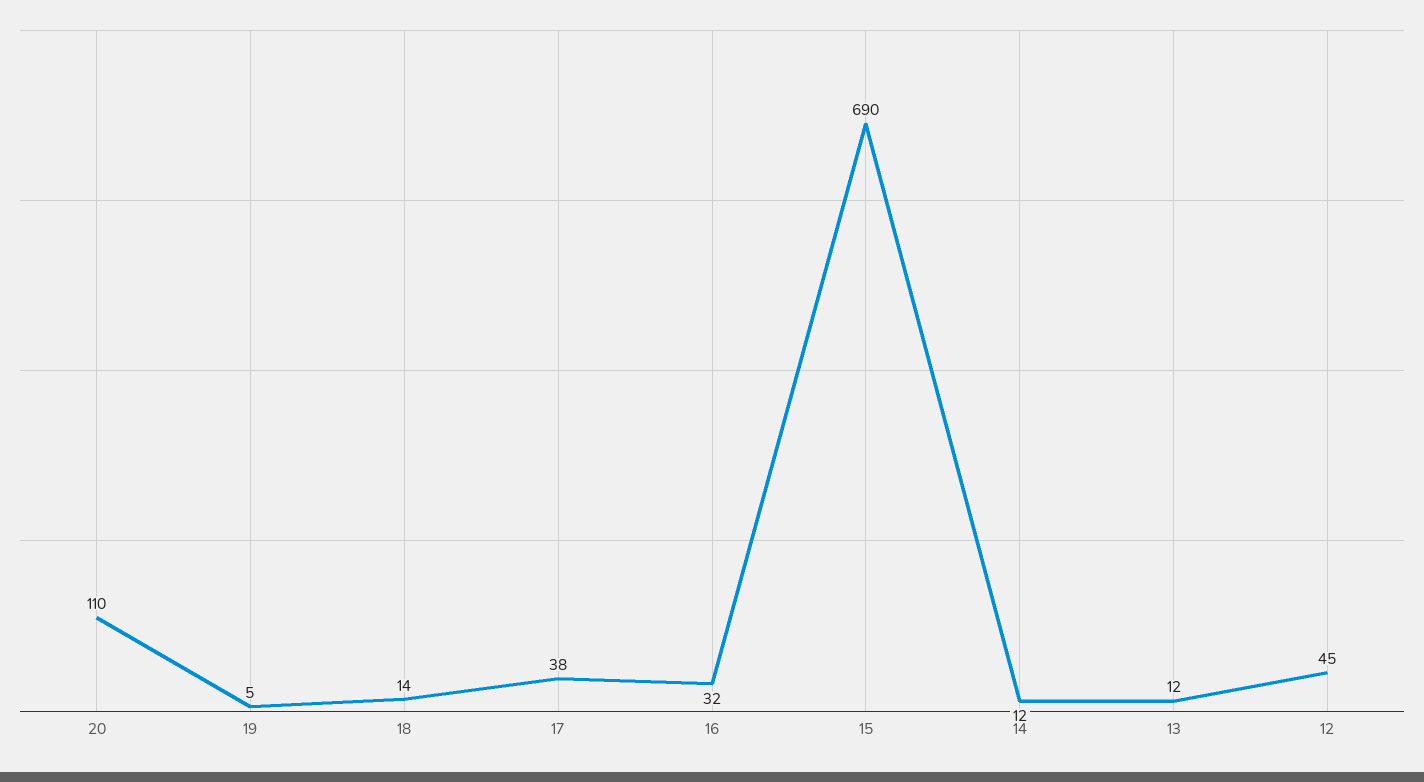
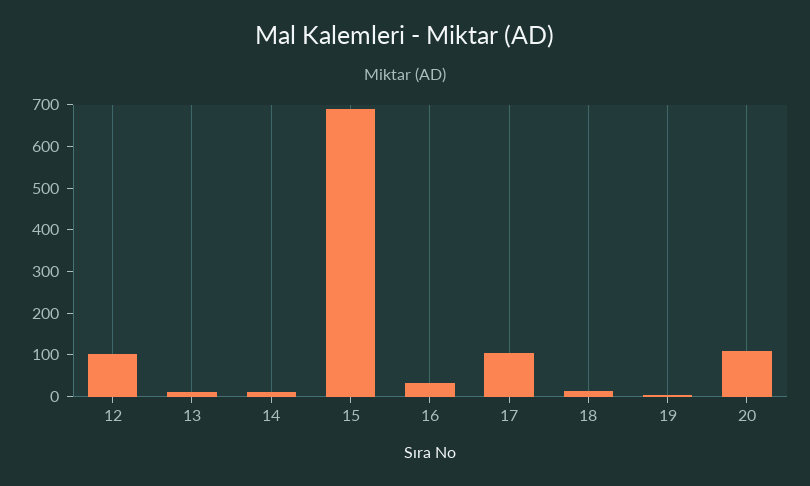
  {
    "20": 110,
    "19": 5,
    "18": 14,
-   "17": 38,
+   "17": 100,
    "16": 32,
    "15": 690,
    "14": 12,
    "13": 12,
-   "12": 45
+   "12": 100
  }

